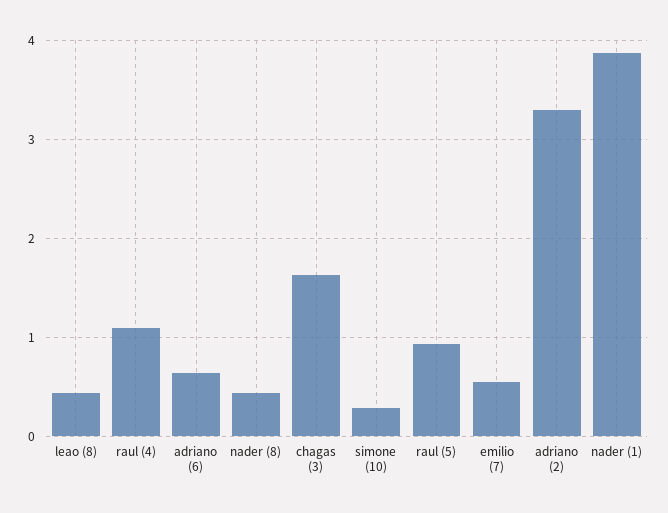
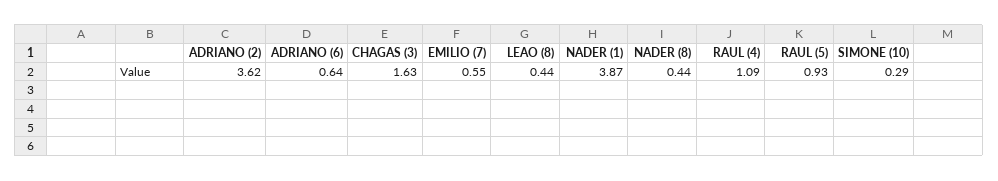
  {
    "leao (8)": 0.44,
    "raul (4)": 1.09,
    "adriano (6)": 0.64,
    "nader (8)": 0.44,
    "chagas (3)": 1.63,
    "simone (10)": 0.29,
    "raul (5)": 0.93,
    "emilio (7)": 0.55,
-   "adriano (2)": 3.3,
+   "adriano (2)": 3.62,
    "nader (1)": 3.87
  }

